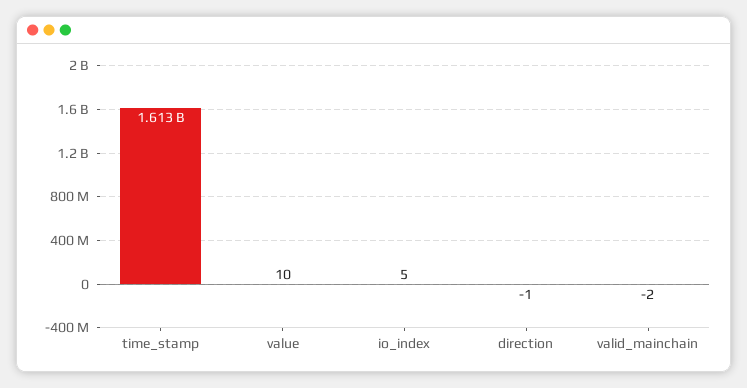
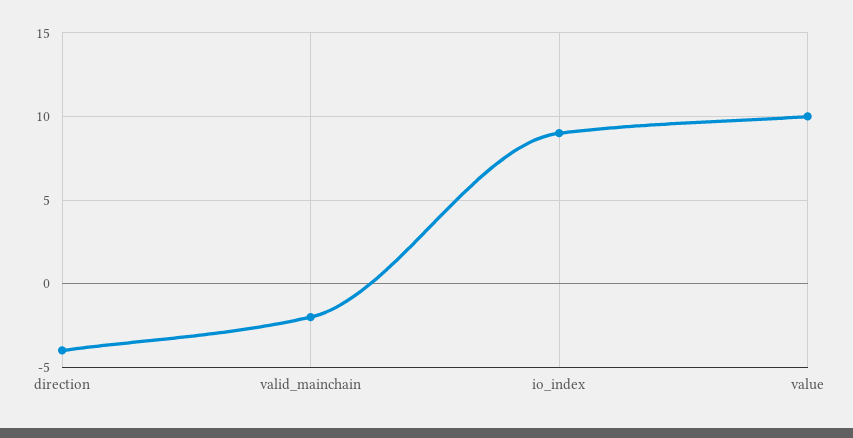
  {
-   "time_stamp": 1613000000,
    "value": 10,
-   "io_index": 5,
+   "io_index": 9,
-   "direction": -1,
+   "direction": -4,
    "valid_mainchain": -2
  }

